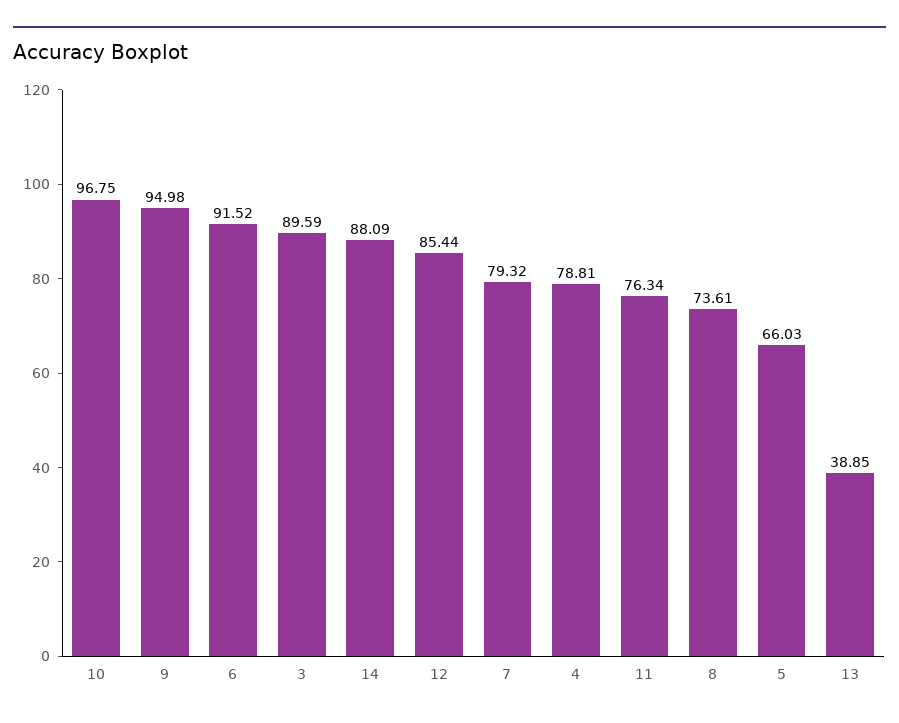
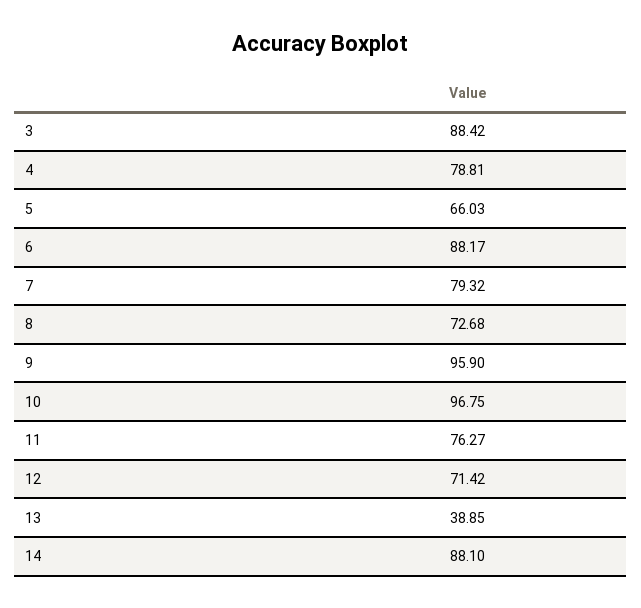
  {
    "10": 96.75,
-   "9": 94.98,
+   "9": 95.9,
-   "6": 91.52,
+   "6": 88.17,
-   "3": 89.59,
+   "3": 88.42,
-   "14": 88.09,
+   "14": 88.1,
-   "12": 85.44,
+   "12": 71.42,
    "7": 79.32,
    "4": 78.81,
-   "11": 76.34,
+   "11": 76.27,
-   "8": 73.61,
+   "8": 72.68,
    "5": 66.03,
    "13": 38.85
  }

